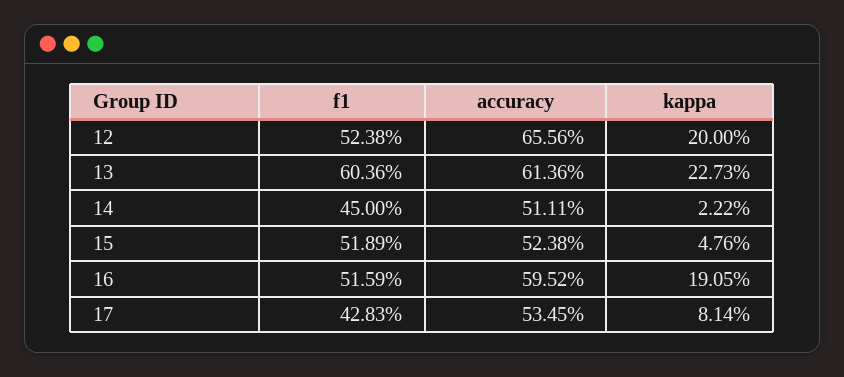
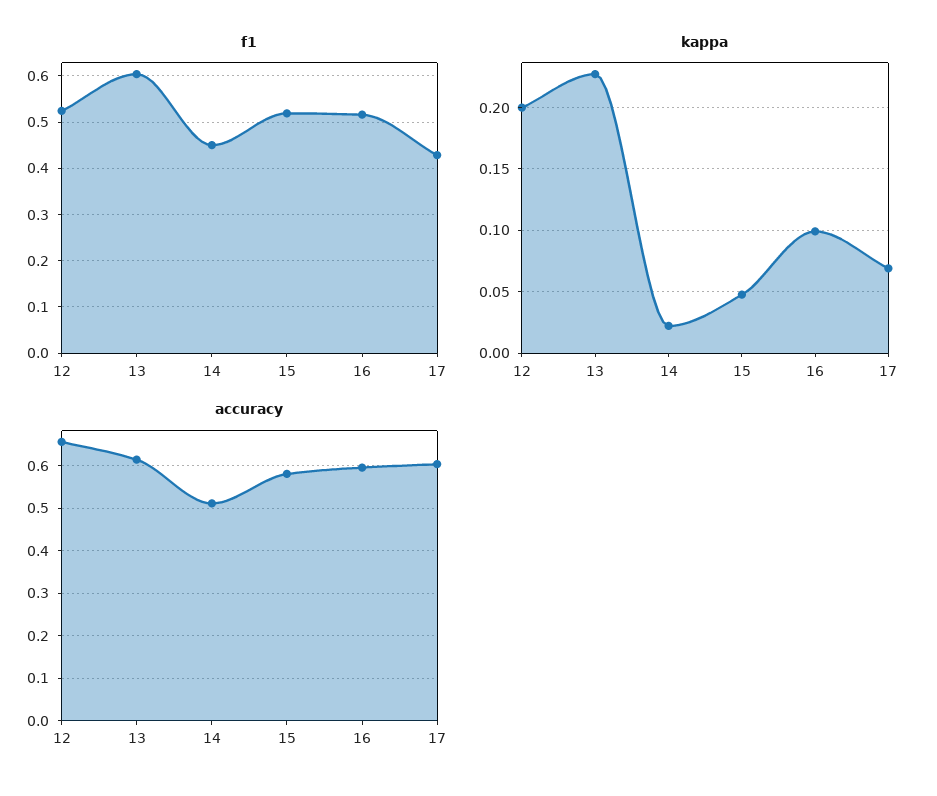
  {
    "f1": {
      "12": 0.5238,
      "13": 0.6036,
      "14": 0.45,
      "15": 0.5189,
      "16": 0.5159,
      "17": 0.4283
    },
    "accuracy": {
      "12": 0.6556,
      "13": 0.6136,
      "14": 0.5111,
-     "15": 0.5238,
+     "15": 0.58,
      "16": 0.5952,
-     "17": 0.5345
+     "17": 0.6
    },
    "kappa": {
      "12": 0.2,
      "13": 0.2273,
      "14": 0.0222,
      "15": 0.0476,
-     "16": 0.1905,
+     "16": 0.1,
-     "17": 0.0814
+     "17": 0.07
    }
  }

